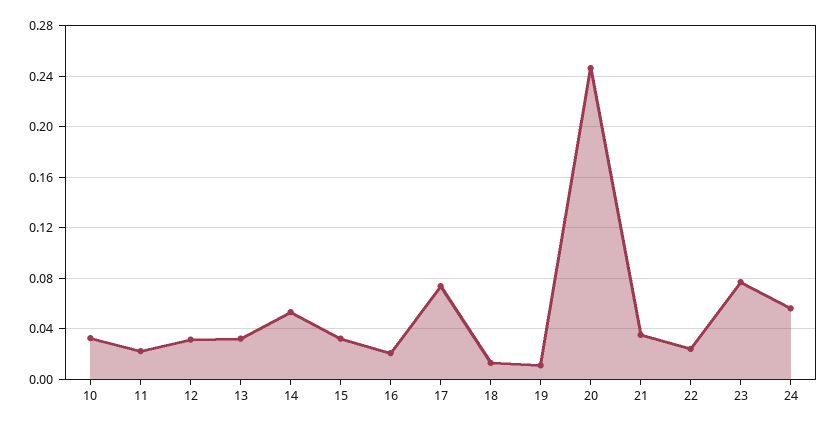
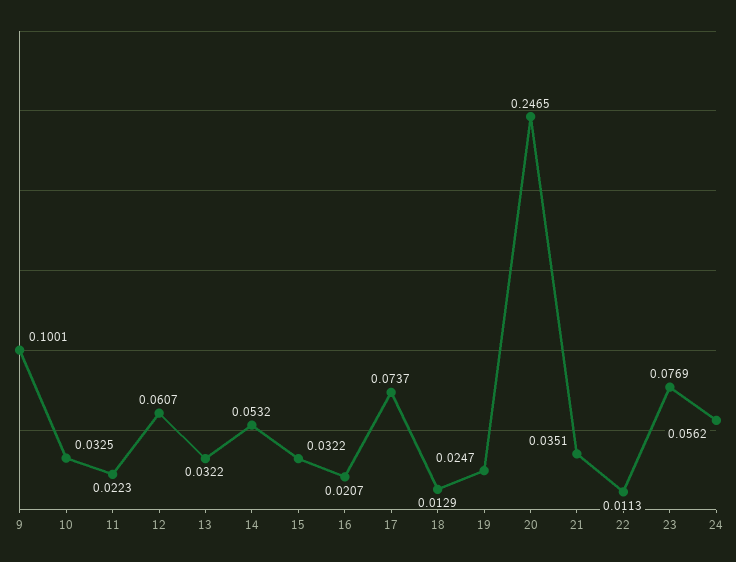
  {
    "10": 0.0325,
    "11": 0.0223,
-   "12": 0.03,
+   "12": 0.0607,
    "13": 0.0322,
    "14": 0.0532,
    "15": 0.0322,
    "16": 0.0207,
    "17": 0.0737,
    "18": 0.0129,
-   "19": 0.01,
+   "19": 0.0247,
    "20": 0.2465,
    "21": 0.0351,
-   "22": 0.025,
+   "22": 0.0113,
    "23": 0.0769,
-   "24": 0.0562
+   "24": 0.0562,
+   "9": 0.1001
  }

